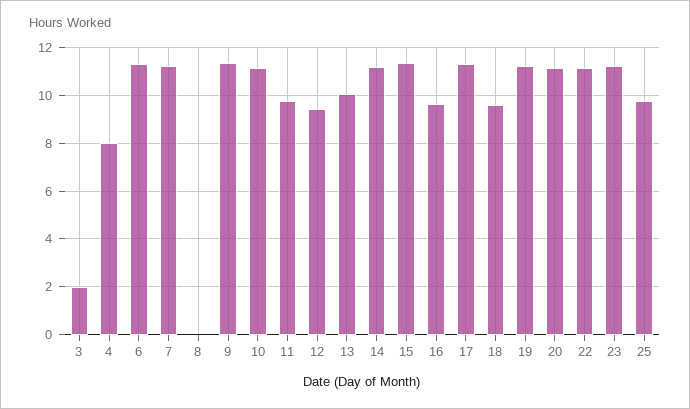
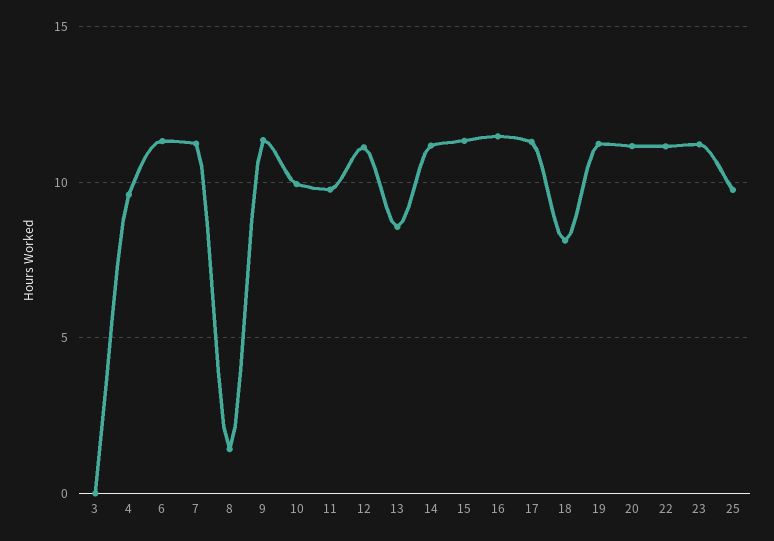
  {
-   "3": 2,
+   "3": 0,
-   "4": 8,
+   "4": 9.5,
    "6": 11.5,
    "7": 11,
-   "8": 0,
+   "8": 1.5,
    "9": 11.5,
-   "10": 11,
+   "10": 10,
    "11": 10,
-   "12": 9.5,
+   "12": 11,
-   "13": 10,
+   "13": 8.5,
    "14": 11,
    "15": 11.5,
-   "16": 9.5,
+   "16": 11.5,
    "17": 11.5,
-   "18": 9.5,
+   "18": 8,
    "19": 11,
    "20": 11,
    "22": 11,
    "23": 11,
    "25": 10
  }

